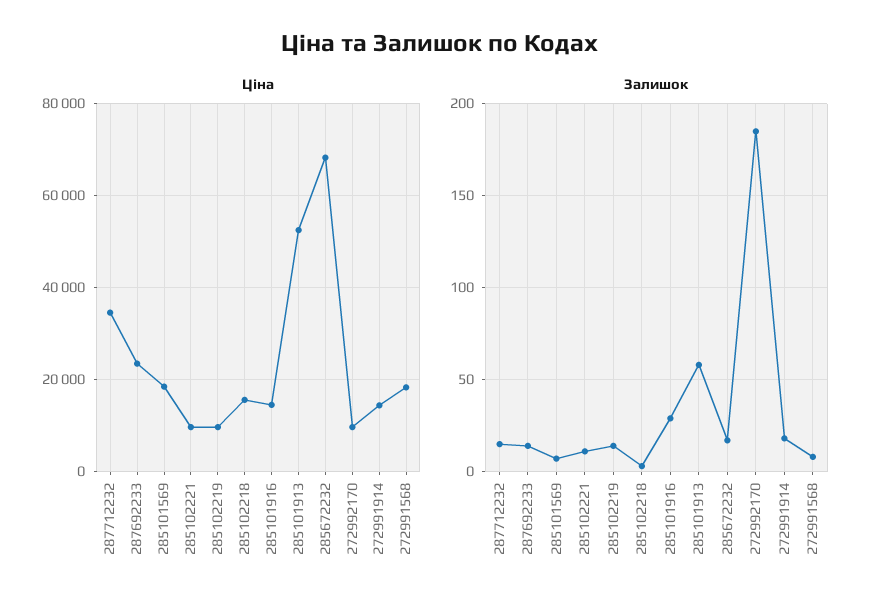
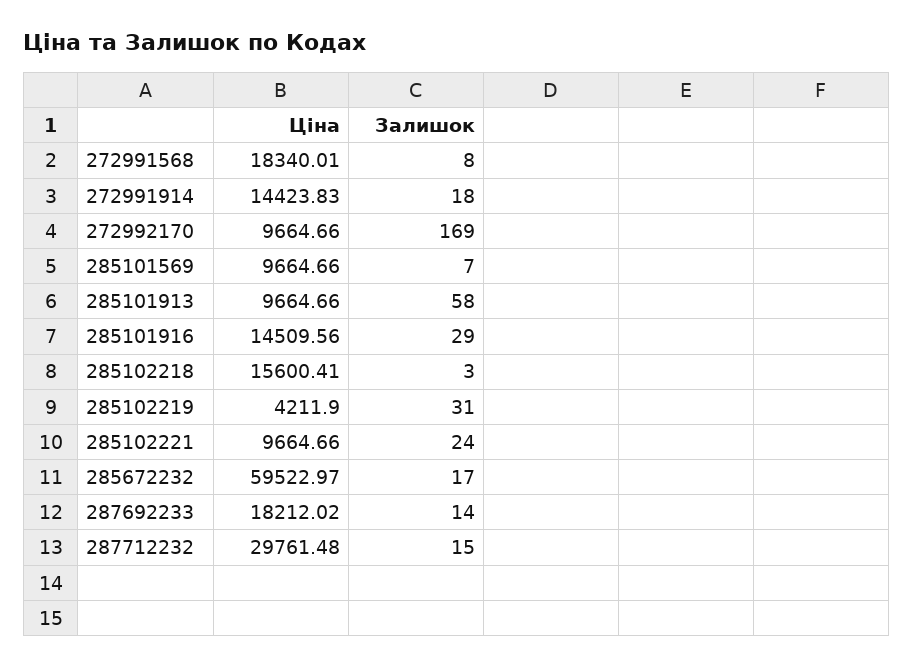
  {
    "Ціна": {
-     "287712232": 34000,
+     "287712232": 29761.48,
-     "287692233": 24000,
+     "287692233": 18212.02,
-     "285101569": 18000,
+     "285101569": 9664.66,
      "285102221": 9664.66,
-     "285102219": 10000,
+     "285102219": 4211.9,
      "285102218": 15600.41,
      "285101916": 14509.56,
-     "285101913": 52000,
+     "285101913": 9664.66,
-     "285672232": 68000,
+     "285672232": 59522.97,
      "272992170": 9664.66,
      "272991914": 14423.83,
      "272991568": 18340.01
    },
    "Залишок": {
      "287712232": 15,
      "287692233": 14,
      "285101569": 7,
-     "285102221": 10,
+     "285102221": 24,
-     "285102219": 15,
+     "285102219": 31,
      "285102218": 3,
      "285101916": 29,
      "285101913": 58,
      "285672232": 17,
-     "272992170": 185,
+     "272992170": 169,
      "272991914": 18,
      "272991568": 8
    }
  }

